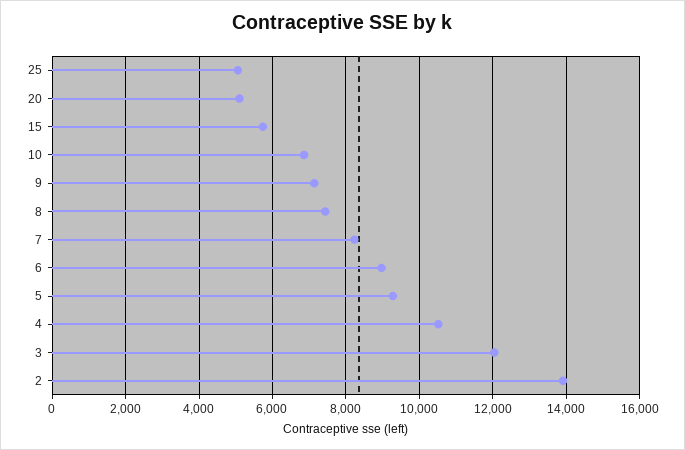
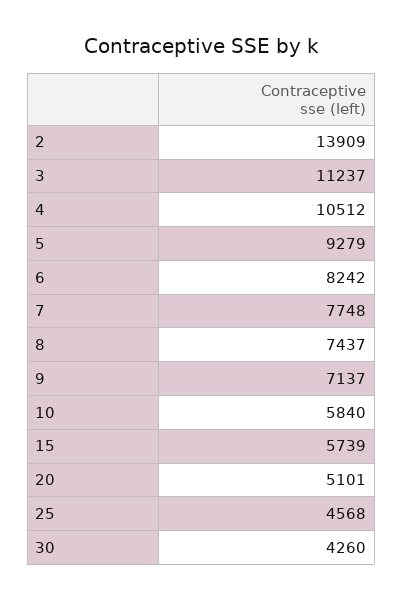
  {
-   "25": 5000,
+   "25": 4568,
    "20": 5101,
    "15": 5739,
-   "10": 6800,
+   "10": 5840,
    "9": 7137,
    "8": 7437,
-   "7": 8200,
+   "7": 7748,
-   "6": 9000,
+   "6": 8242,
    "5": 9279,
    "4": 10512,
-   "3": 12000,
+   "3": 11237,
-   "2": 13909
+   "2": 13909,
+   "30": 4260
  }

